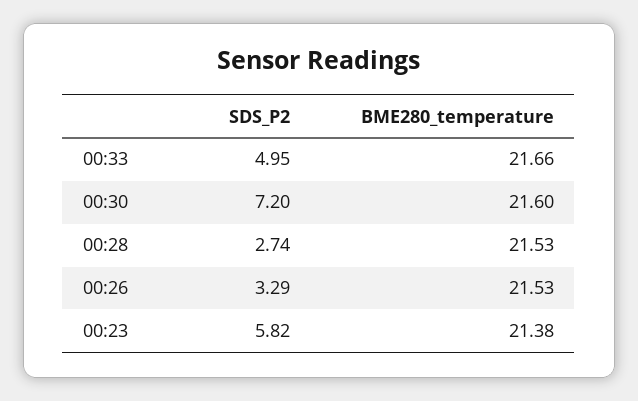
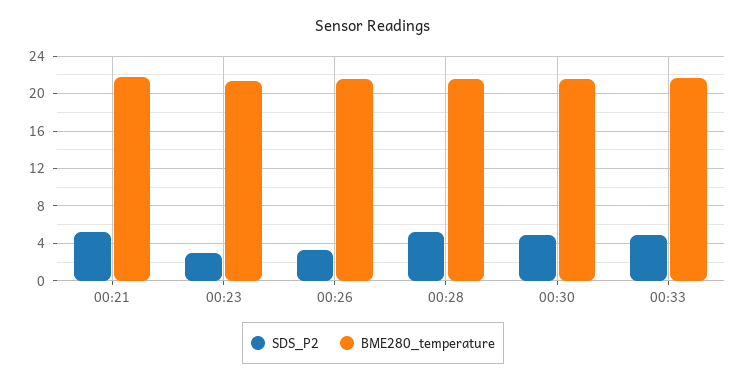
  {
    "SDS_P2": {
      "00:33": 4.95,
-     "00:30": 7.2,
+     "00:30": 5,
-     "00:28": 2.74,
+     "00:28": 5,
      "00:26": 3.29,
-     "00:23": 5.82
+     "00:23": 3,
+     "00:21": 5
    },
    "BME280_temperature": {
      "00:33": 21.66,
      "00:30": 21.6,
      "00:28": 21.53,
      "00:26": 21.53,
-     "00:23": 21.38
+     "00:23": 21.38,
+     "00:21": 22
    }
  }

